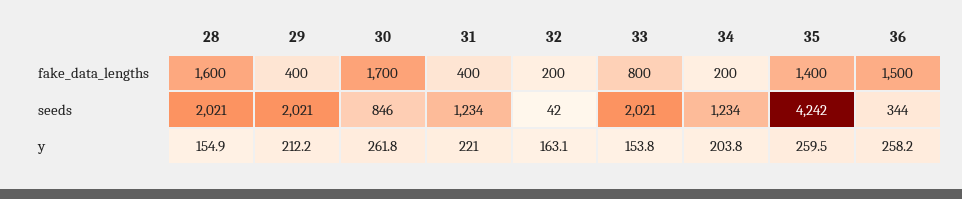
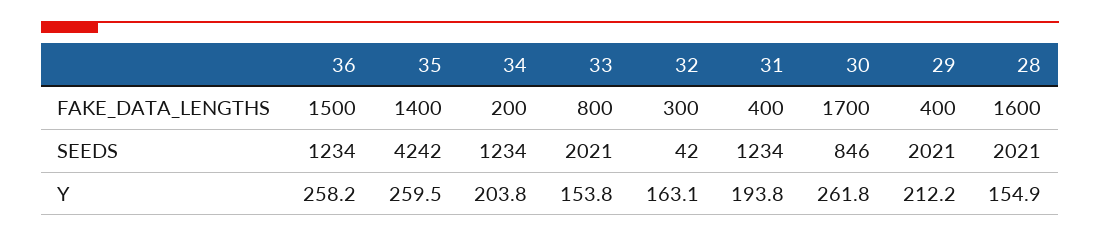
  {
    "28": {
      "fake_data_lengths": 1600,
      "seeds": 2021,
      "y": 154.9
    },
    "29": {
      "fake_data_lengths": 400,
      "seeds": 2021,
      "y": 212.2
    },
    "30": {
      "fake_data_lengths": 1700,
      "seeds": 846,
      "y": 261.8
    },
    "31": {
      "fake_data_lengths": 400,
      "seeds": 1234,
-     "y": 221
+     "y": 193.8
    },
    "32": {
-     "fake_data_lengths": 200,
+     "fake_data_lengths": 300,
      "seeds": 42,
      "y": 163.1
    },
    "33": {
      "fake_data_lengths": 800,
      "seeds": 2021,
      "y": 153.8
    },
    "34": {
      "fake_data_lengths": 200,
      "seeds": 1234,
      "y": 203.8
    },
    "35": {
      "fake_data_lengths": 1400,
      "seeds": 4242,
      "y": 259.5
    },
    "36": {
      "fake_data_lengths": 1500,
-     "seeds": 344,
+     "seeds": 1234,
      "y": 258.2
    }
  }

